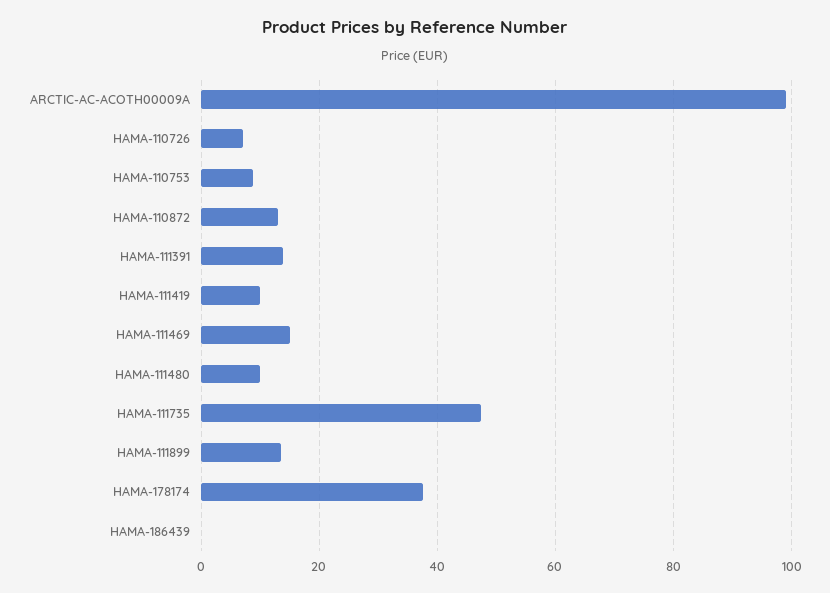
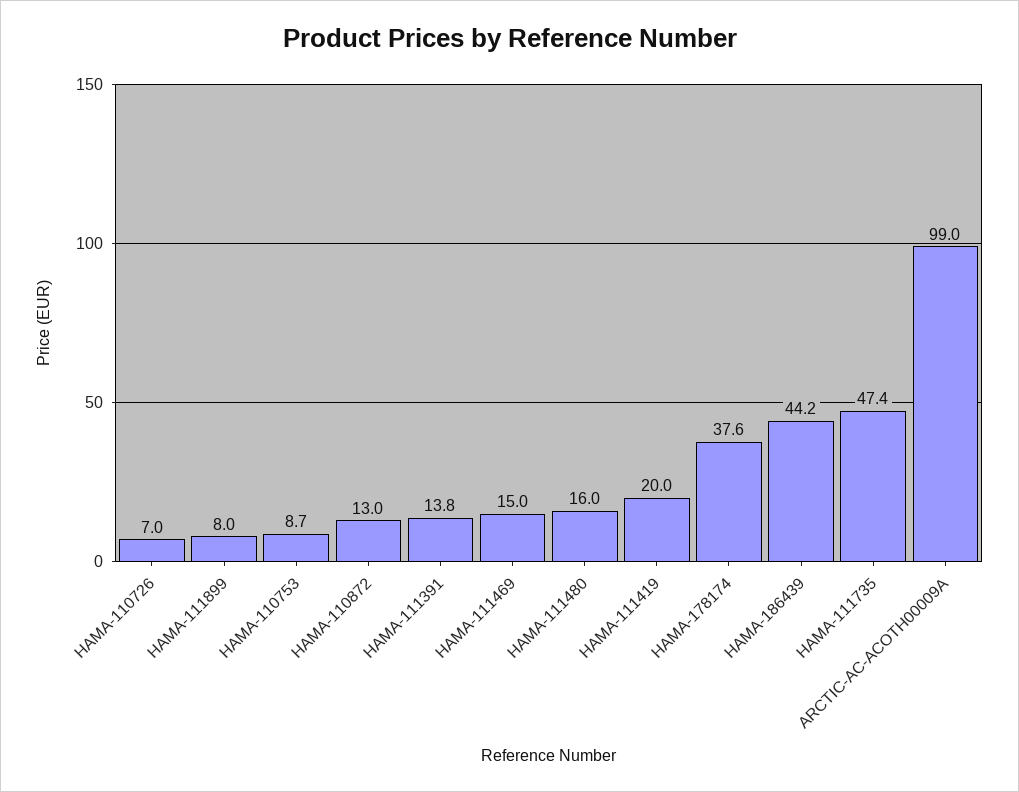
  {
    "ARCTIC-AC-ACOTH00009A": 99,
    "HAMA-110726": 7,
    "HAMA-110753": 8.7,
    "HAMA-110872": 13,
    "HAMA-111391": 13.8,
-   "HAMA-111419": 10,
+   "HAMA-111419": 20,
    "HAMA-111469": 15,
-   "HAMA-111480": 10,
+   "HAMA-111480": 16,
    "HAMA-111735": 47.4,
-   "HAMA-111899": 14,
+   "HAMA-111899": 8,
    "HAMA-178174": 37.6,
-   "HAMA-186439": 0
+   "HAMA-186439": 44.2
  }

